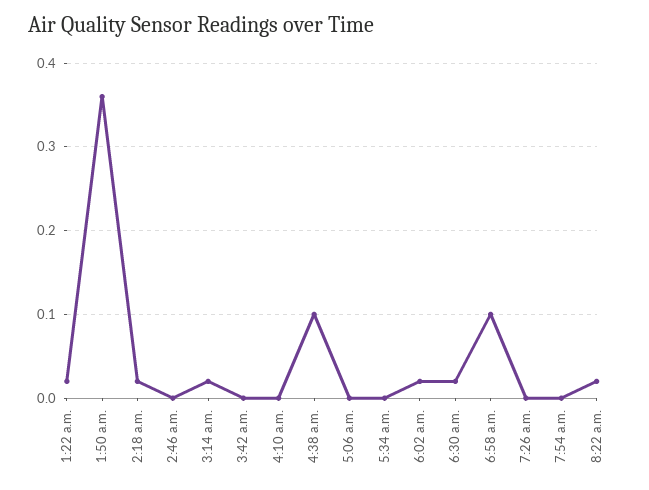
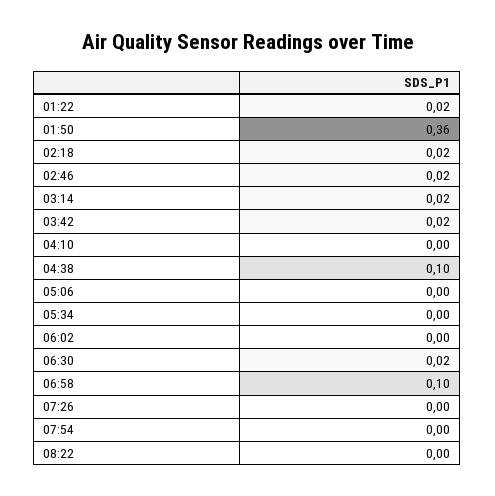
  {
    "1:22 a.m.": 0.02,
    "1:50 a.m.": 0.36,
    "2:18 a.m.": 0.02,
-   "2:46 a.m.": 0,
+   "2:46 a.m.": 0.02,
    "3:14 a.m.": 0.02,
-   "3:42 a.m.": 0,
+   "3:42 a.m.": 0.02,
    "4:10 a.m.": 0,
    "4:38 a.m.": 0.1,
    "5:06 a.m.": 0,
    "5:34 a.m.": 0,
-   "6:02 a.m.": 0.02,
+   "6:02 a.m.": 0,
    "6:30 a.m.": 0.02,
    "6:58 a.m.": 0.1,
    "7:26 a.m.": 0,
    "7:54 a.m.": 0,
-   "8:22 a.m.": 0.02
+   "8:22 a.m.": 0
  }

